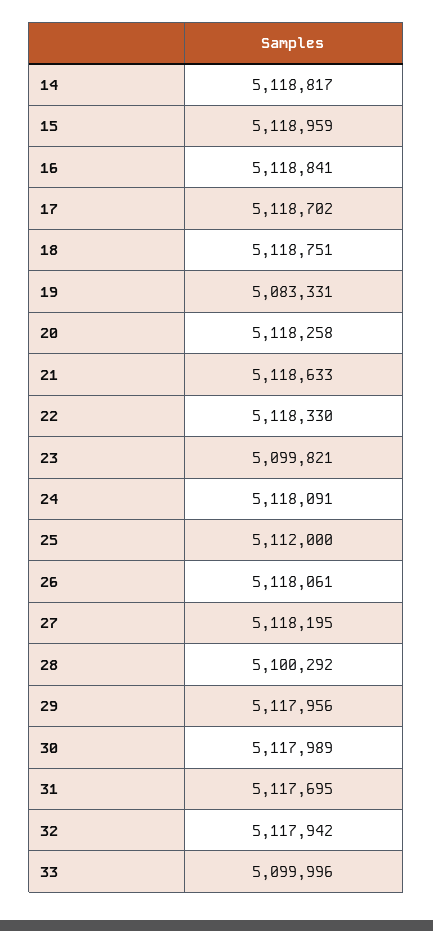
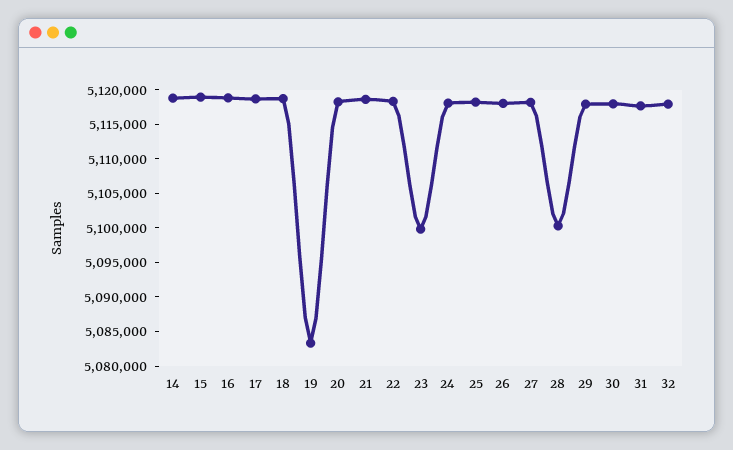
  {
    "14": 5118817,
    "15": 5118959,
    "16": 5118841,
    "17": 5118702,
    "18": 5118751,
    "19": 5083331,
    "20": 5118258,
    "21": 5118633,
    "22": 5118330,
    "23": 5099821,
    "24": 5118091,
-   "25": 5112000,
+   "25": 5117500,
    "26": 5118061,
    "27": 5118195,
    "28": 5100292,
    "29": 5117956,
    "30": 5117989,
    "31": 5117695,
-   "32": 5117942,
+   "32": 5117942
-   "33": 5099996
  }

